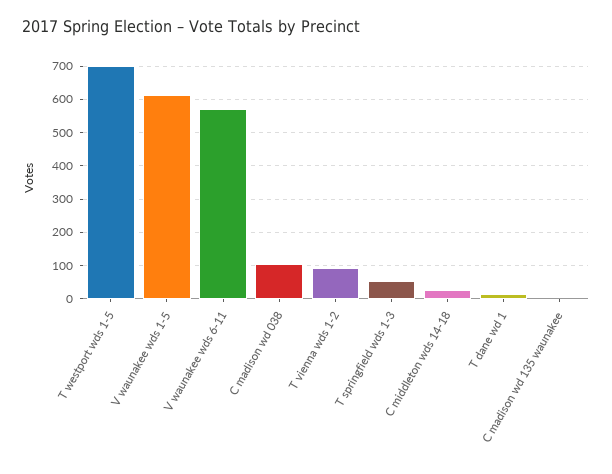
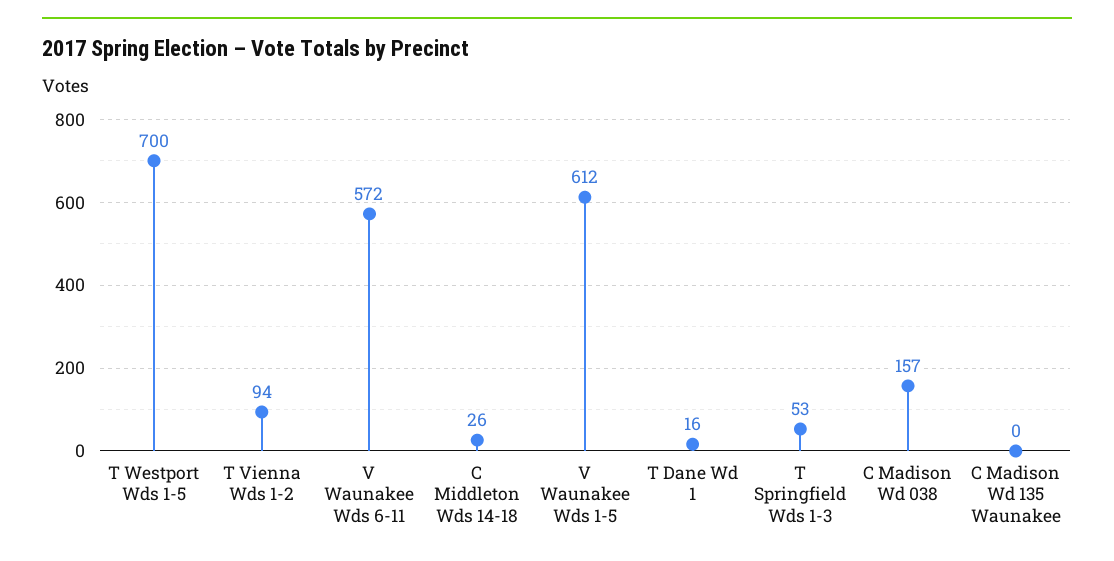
  {
    "T westport wds 1-5": 700,
    "V waunakee wds 1-5": 612,
    "V waunakee wds 6-11": 572,
-   "C madison wd 038": 100,
+   "C madison wd 038": 157,
    "T vienna wds 1-2": 94,
    "T springfield wds 1-3": 53,
    "C middleton wds 14-18": 26,
    "T dane wd 1": 16,
    "C madison wd 135 waunakee": 0
  }

